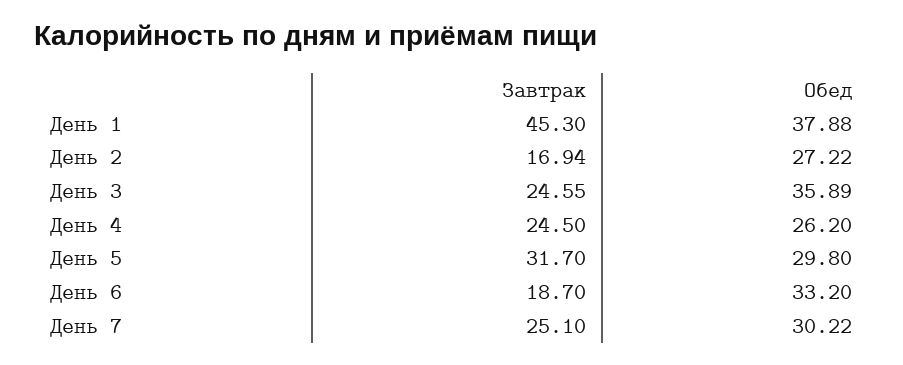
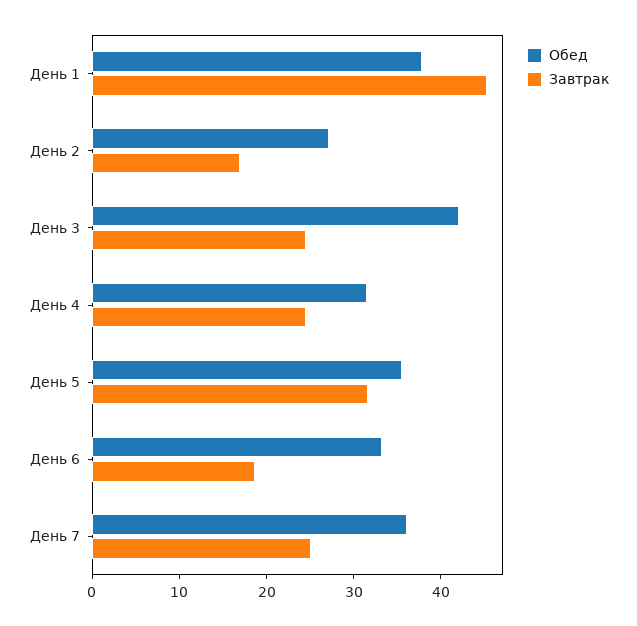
  {
    "Завтрак": {
      "День 1": 45.3,
      "День 2": 16.94,
      "День 3": 24.55,
      "День 4": 24.5,
      "День 5": 31.7,
      "День 6": 18.7,
      "День 7": 25.1
    },
    "Обед": {
      "День 1": 37.88,
      "День 2": 27.22,
-     "День 3": 35.89,
+     "День 3": 42,
-     "День 4": 26.2,
+     "День 4": 32,
-     "День 5": 29.8,
+     "День 5": 36,
      "День 6": 33.2,
-     "День 7": 30.22
+     "День 7": 36
    }
  }

